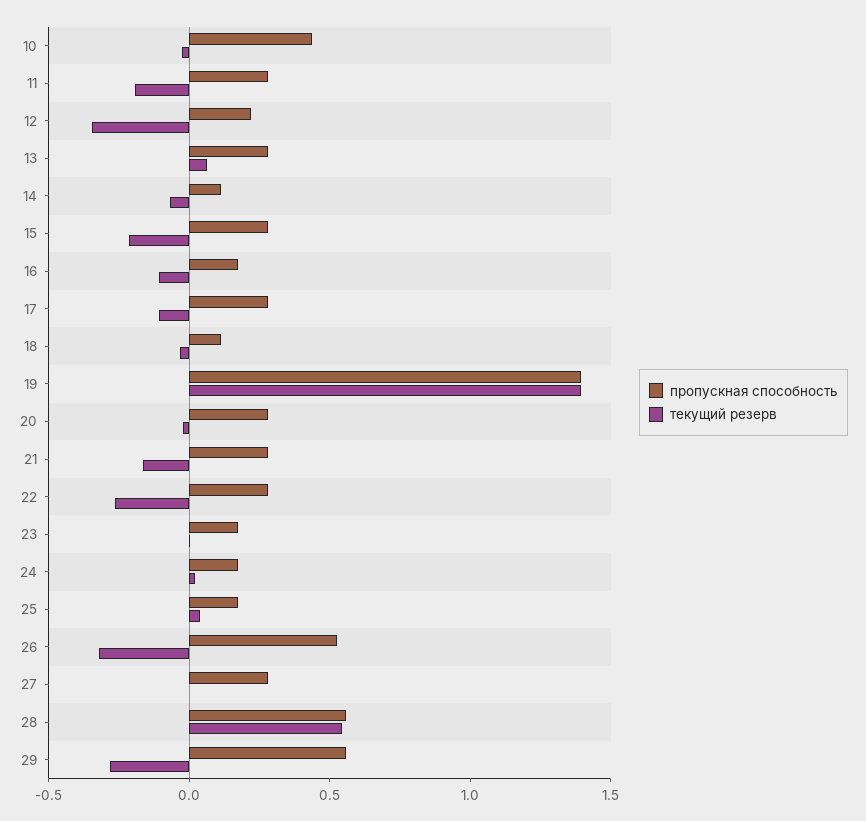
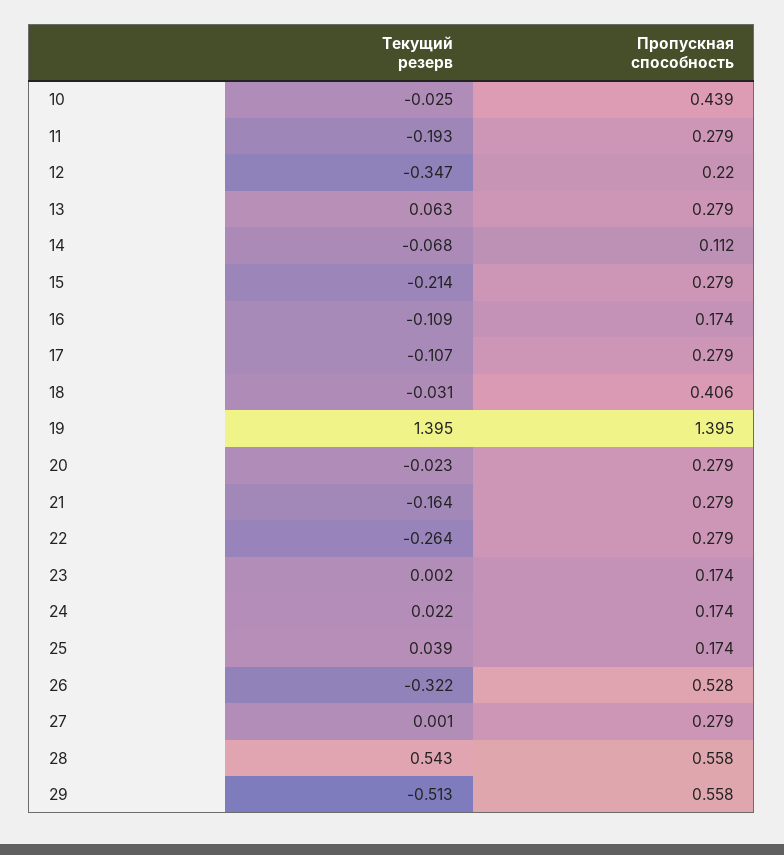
  {
    "пропускная способность": {
      "10": 0.439,
      "11": 0.279,
      "12": 0.22,
      "13": 0.279,
      "14": 0.112,
      "15": 0.279,
      "16": 0.174,
      "17": 0.279,
-     "18": 0.1,
+     "18": 0.406,
      "19": 1.395,
      "20": 0.279,
      "21": 0.279,
      "22": 0.279,
      "23": 0.174,
      "24": 0.174,
      "25": 0.174,
      "26": 0.528,
      "27": 0.279,
      "28": 0.558,
      "29": 0.558
    },
    "текущий резерв": {
      "10": -0.025,
      "11": -0.193,
      "12": -0.347,
      "13": 0.063,
      "14": -0.068,
      "15": -0.214,
      "16": -0.109,
      "17": -0.107,
      "18": -0.031,
      "19": 1.395,
      "20": -0.023,
      "21": -0.164,
      "22": -0.264,
      "23": 0.002,
      "24": 0.022,
      "25": 0.039,
      "26": -0.322,
      "27": 0.001,
      "28": 0.543,
-     "29": -0.3
+     "29": -0.513
    }
  }

